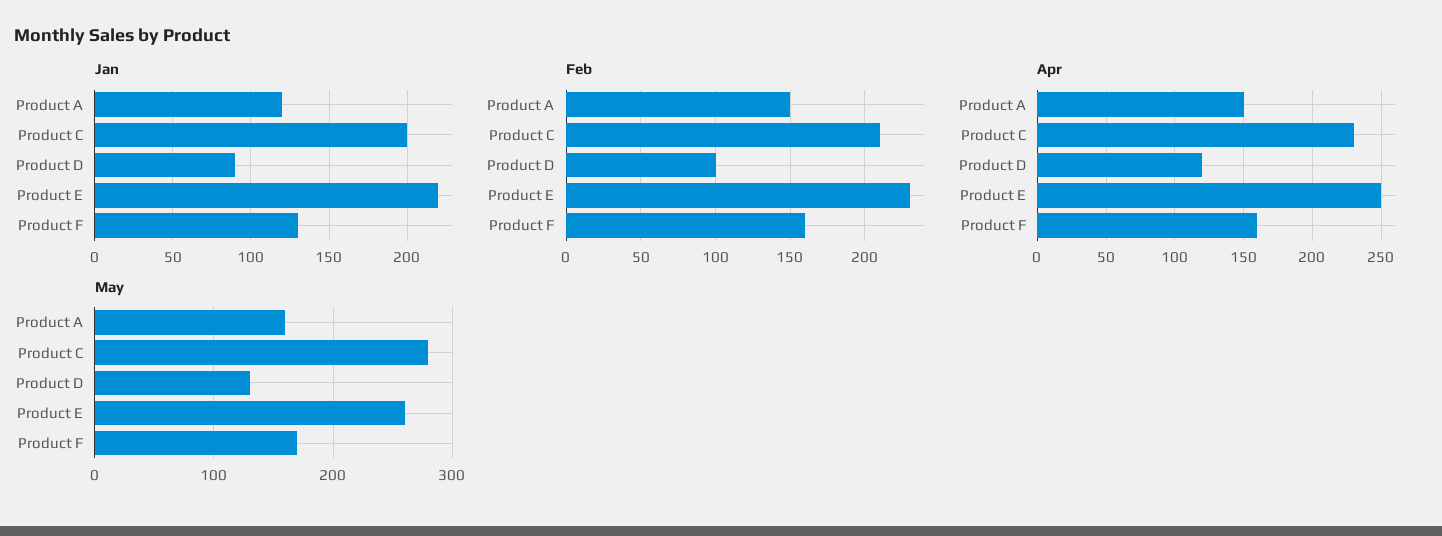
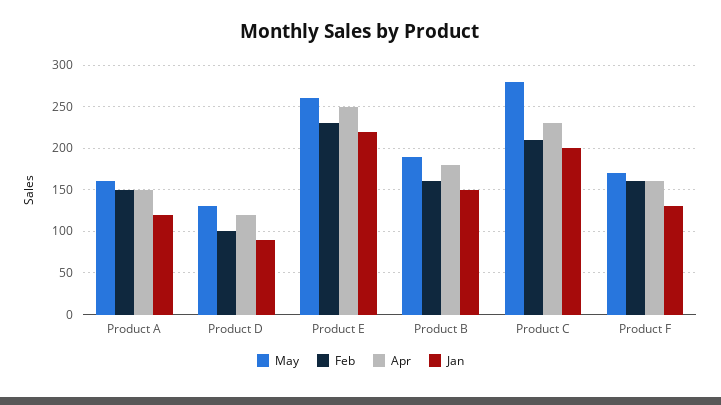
  {
    "Jan": {
      "Product A": 120,
      "Product C": 200,
      "Product D": 90,
      "Product E": 220,
-     "Product F": 130
+     "Product F": 130,
+     "Product B": 150
    },
    "Feb": {
      "Product A": 150,
      "Product C": 210,
      "Product D": 100,
      "Product E": 230,
-     "Product F": 160
+     "Product F": 160,
+     "Product B": 160
    },
    "Apr": {
      "Product A": 150,
      "Product C": 230,
      "Product D": 120,
      "Product E": 250,
-     "Product F": 160
+     "Product F": 160,
+     "Product B": 180
    },
    "May": {
      "Product A": 160,
      "Product C": 280,
      "Product D": 130,
      "Product E": 260,
-     "Product F": 170
+     "Product F": 170,
+     "Product B": 190
    }
  }

